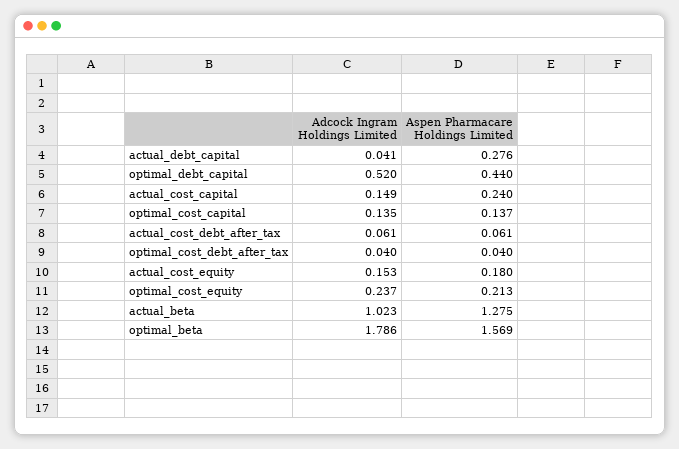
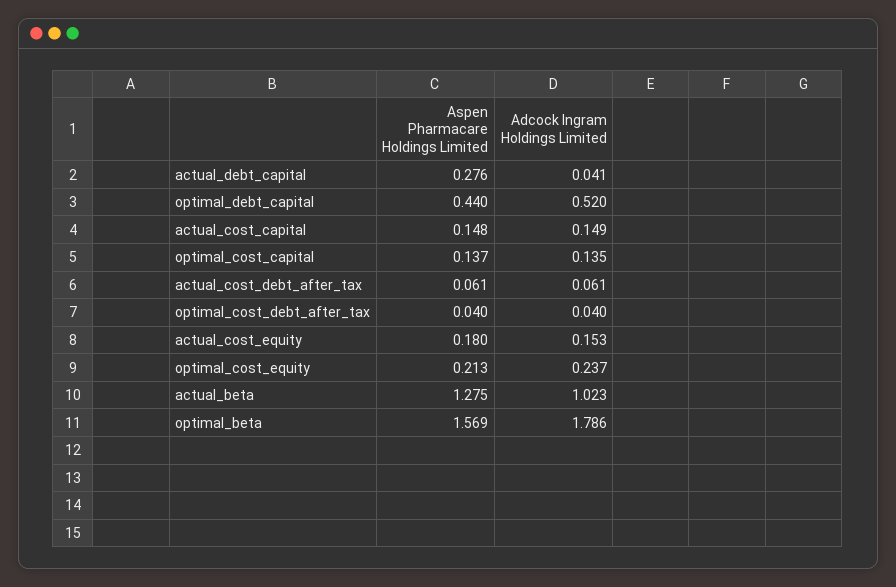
  {
    "Adcock Ingram Holdings Limited": {
      "actual_debt_capital": 0.041,
      "optimal_debt_capital": 0.52,
      "actual_cost_capital": 0.149,
      "optimal_cost_capital": 0.135,
      "actual_cost_debt_after_tax": 0.061,
      "optimal_cost_debt_after_tax": 0.04,
      "actual_cost_equity": 0.153,
      "optimal_cost_equity": 0.237,
      "actual_beta": 1.023,
      "optimal_beta": 1.786
    },
    "Aspen Pharmacare Holdings Limited": {
      "actual_debt_capital": 0.276,
      "optimal_debt_capital": 0.44,
-     "actual_cost_capital": 0.24,
+     "actual_cost_capital": 0.148,
      "optimal_cost_capital": 0.137,
      "actual_cost_debt_after_tax": 0.061,
      "optimal_cost_debt_after_tax": 0.04,
      "actual_cost_equity": 0.18,
      "optimal_cost_equity": 0.213,
      "actual_beta": 1.275,
      "optimal_beta": 1.569
    }
  }

